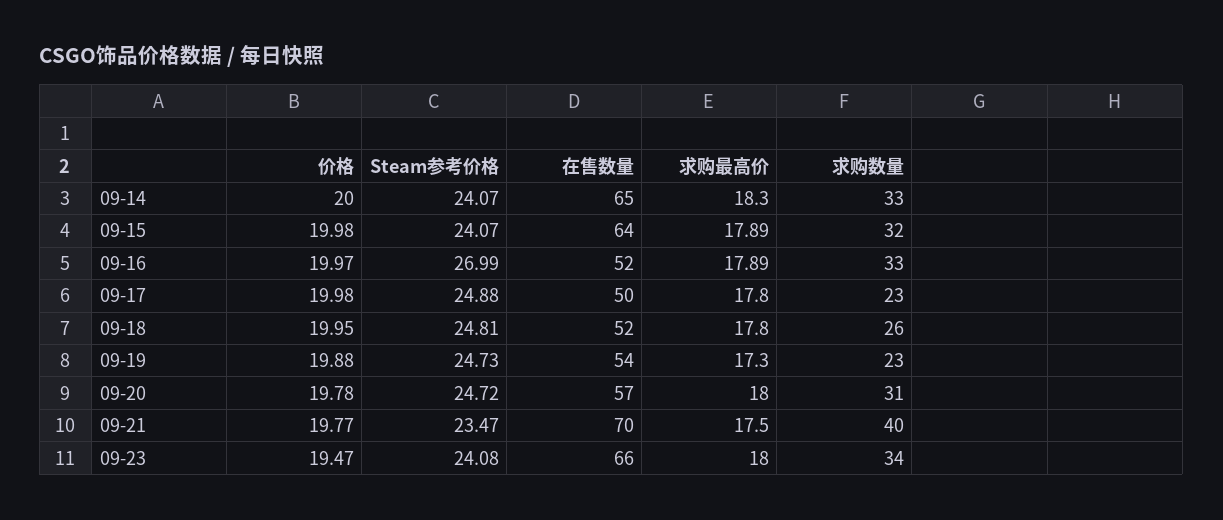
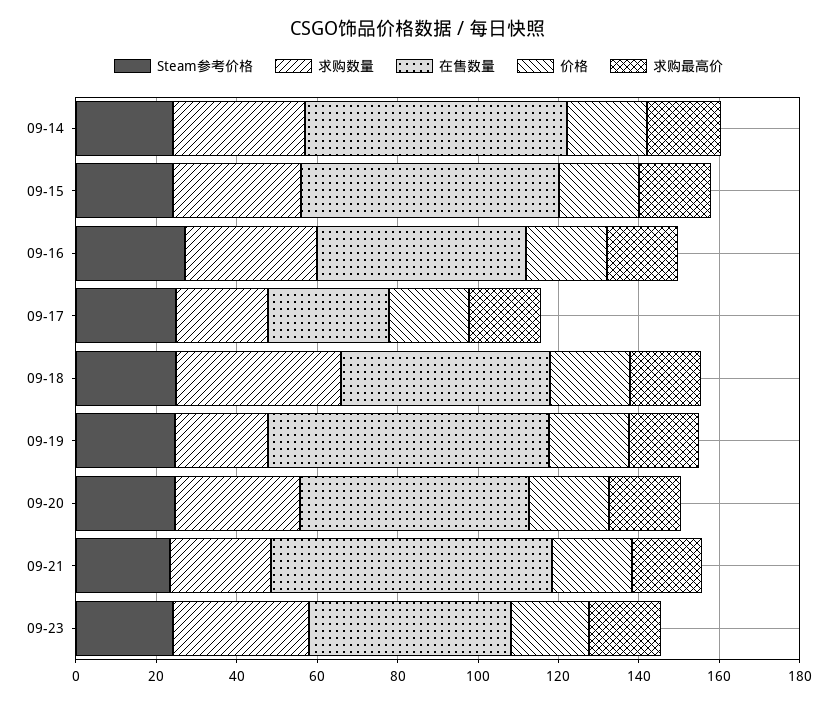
  {
    "价格": {
      "09-14": 20,
      "09-15": 19.98,
      "09-16": 19.97,
      "09-17": 19.98,
      "09-18": 19.95,
      "09-19": 19.88,
      "09-20": 19.78,
      "09-21": 19.77,
      "09-23": 19.47
    },
    "Steam参考价格": {
      "09-14": 24.07,
      "09-15": 24.07,
      "09-16": 26.99,
      "09-17": 24.88,
      "09-18": 24.81,
      "09-19": 24.73,
      "09-20": 24.72,
      "09-21": 23.47,
      "09-23": 24.08
    },
    "在售数量": {
      "09-14": 65,
      "09-15": 64,
      "09-16": 52,
-     "09-17": 50,
+     "09-17": 30,
      "09-18": 52,
-     "09-19": 54,
+     "09-19": 70,
      "09-20": 57,
      "09-21": 70,
-     "09-23": 66
+     "09-23": 50
    },
    "求购最高价": {
      "09-14": 18.3,
      "09-15": 17.89,
      "09-16": 17.89,
      "09-17": 17.8,
      "09-18": 17.8,
      "09-19": 17.3,
      "09-20": 18,
      "09-21": 17.5,
      "09-23": 18
    },
    "求购数量": {
      "09-14": 33,
      "09-15": 32,
      "09-16": 33,
      "09-17": 23,
-     "09-18": 26,
+     "09-18": 40,
      "09-19": 23,
      "09-20": 31,
-     "09-21": 40,
+     "09-21": 25,
      "09-23": 34
    }
  }

